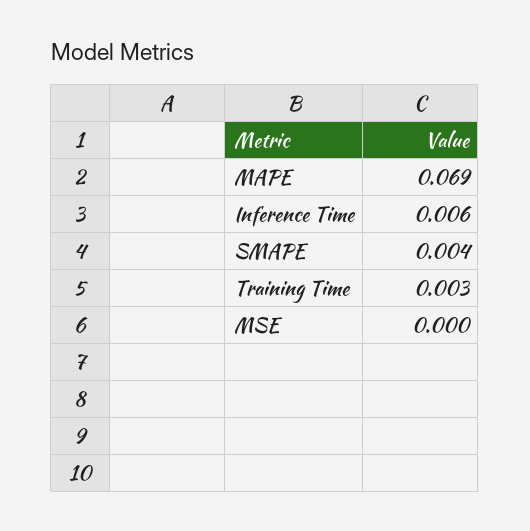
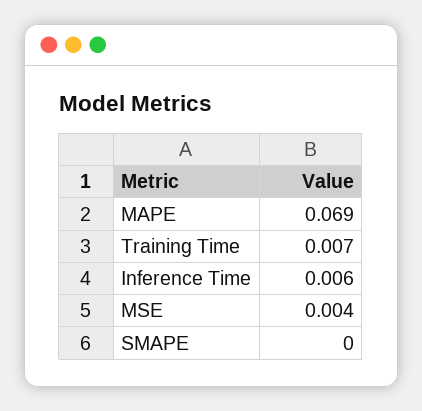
  {
    "MAPE": 0.069,
    "Inference Time": 0.006,
-   "SMAPE": 0.004,
+   "SMAPE": 0,
-   "Training Time": 0.003,
+   "Training Time": 0.007,
-   "MSE": 0
+   "MSE": 0.004
  }

